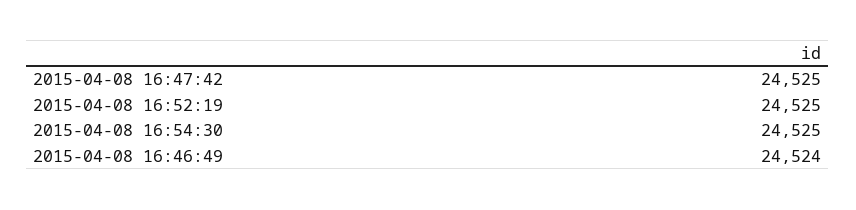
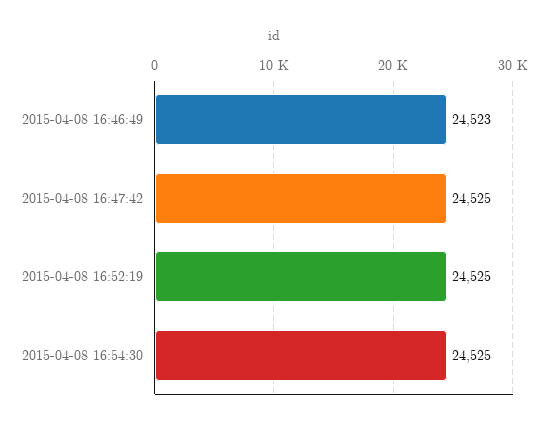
  {
    "2015-04-08 16:47:42": 24525,
    "2015-04-08 16:52:19": 24525,
    "2015-04-08 16:54:30": 24525,
-   "2015-04-08 16:46:49": 24524
+   "2015-04-08 16:46:49": 24523
  }

